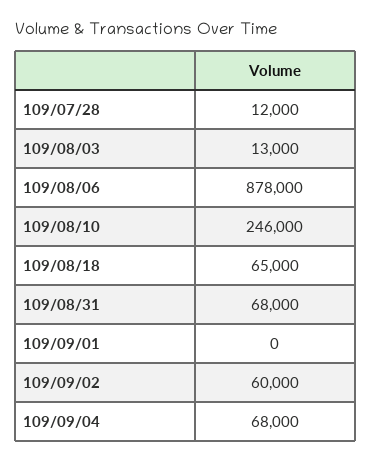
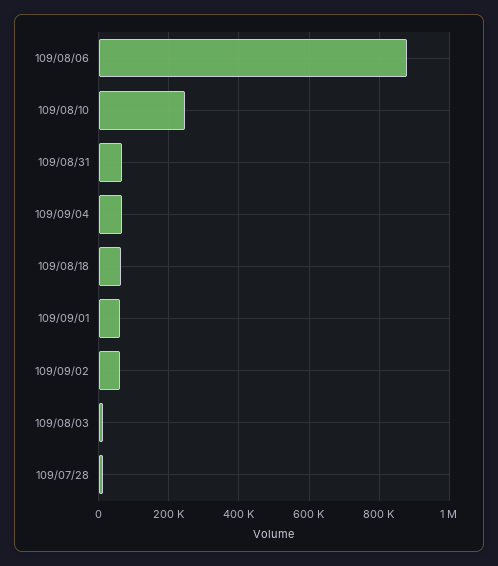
  {
    "109/07/28": 12000,
    "109/08/03": 13000,
    "109/08/06": 878000,
    "109/08/10": 246000,
    "109/08/18": 65000,
    "109/08/31": 68000,
-   "109/09/01": 0,
+   "109/09/01": 60000,
    "109/09/02": 60000,
    "109/09/04": 68000
  }

